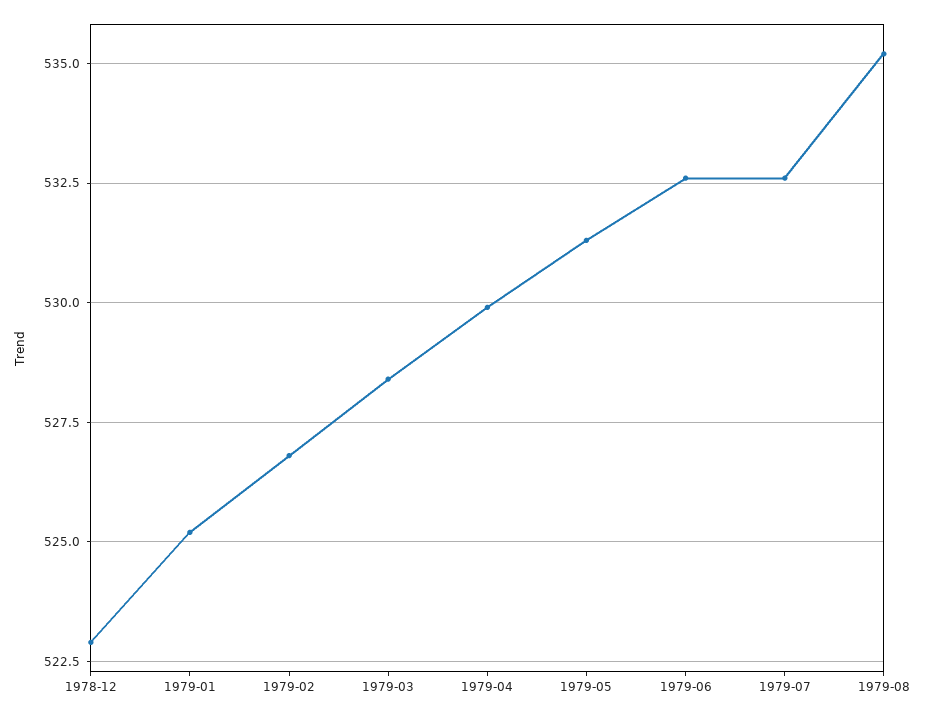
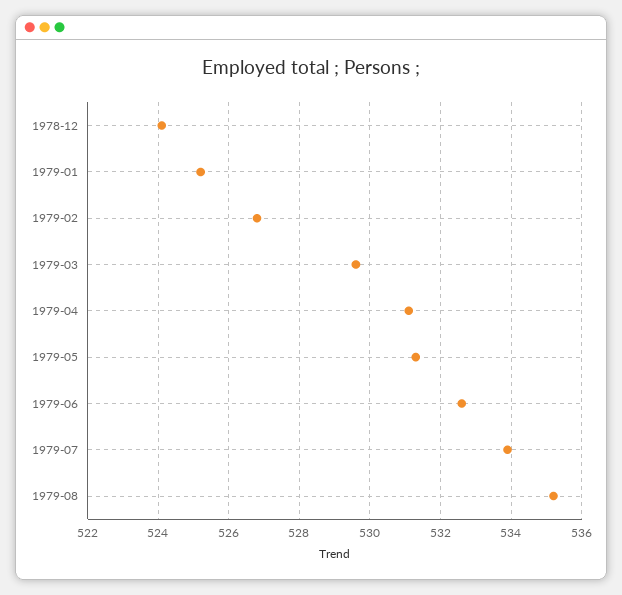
  {
-   "1978-12": 523,
+   "1978-12": 524,
    "1979-01": 525,
    "1979-02": 527,
-   "1979-03": 528.5,
+   "1979-03": 529.5,
-   "1979-04": 530,
+   "1979-04": 531,
    "1979-05": 531.5,
    "1979-06": 532.5,
-   "1979-07": 532.5,
+   "1979-07": 534,
    "1979-08": 535
  }

